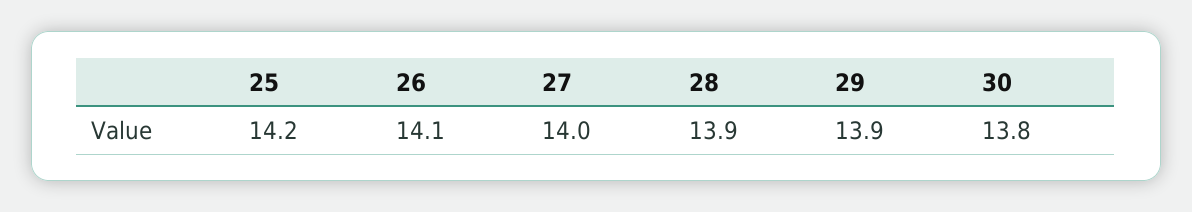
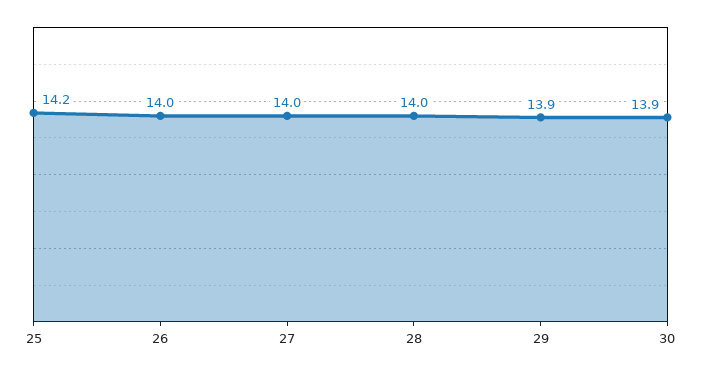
  {
    "25": 14.2,
-   "26": 14.1,
+   "26": 14,
    "27": 14,
-   "28": 13.9,
+   "28": 14,
    "29": 13.9,
-   "30": 13.8
+   "30": 13.9
  }

